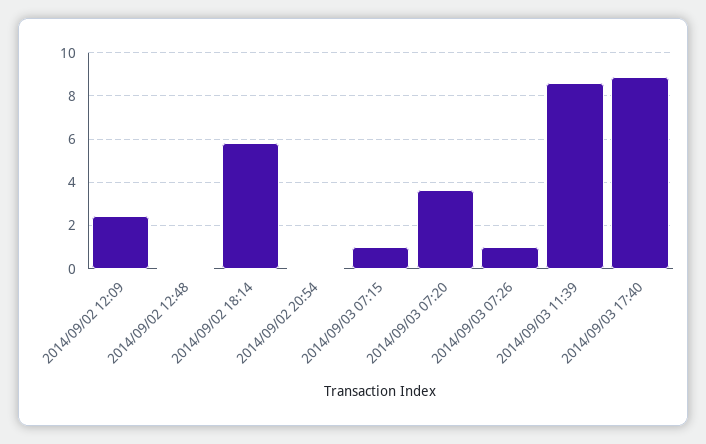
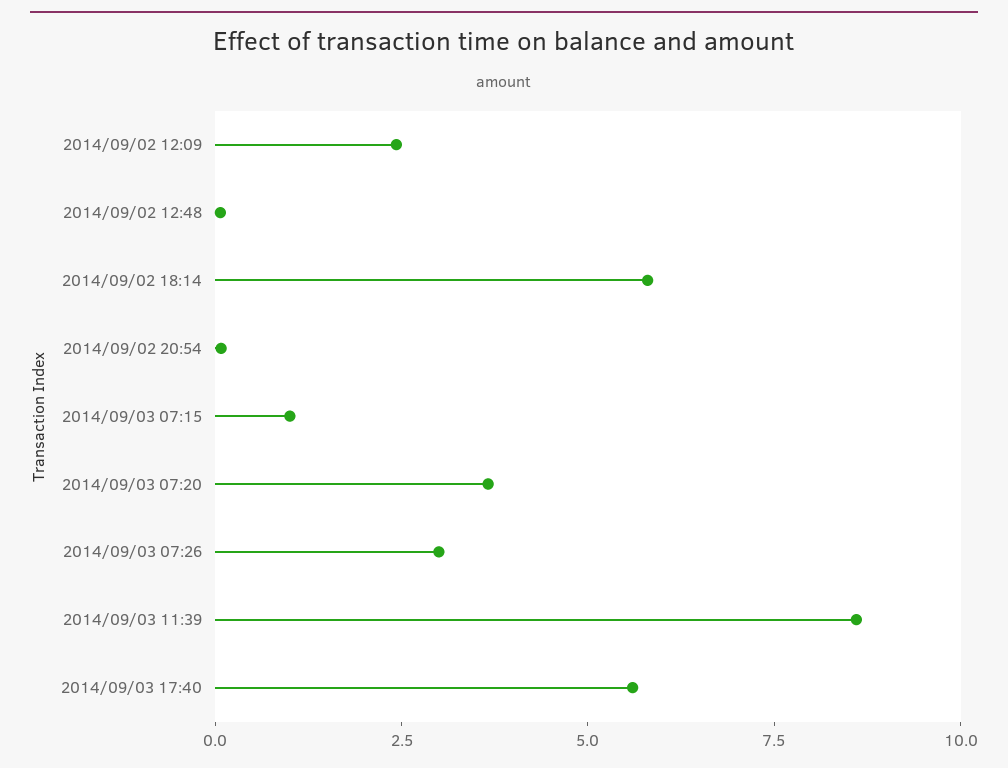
  {
    "2014/09/02 12:09": 2.5,
    "2014/09/02 12:48": 0,
    "2014/09/02 18:14": 6,
    "2014/09/02 20:54": 0,
    "2014/09/03 07:15": 1,
    "2014/09/03 07:20": 3.5,
-   "2014/09/03 07:26": 1,
+   "2014/09/03 07:26": 3,
    "2014/09/03 11:39": 8.5,
-   "2014/09/03 17:40": 9
+   "2014/09/03 17:40": 5.5
  }

